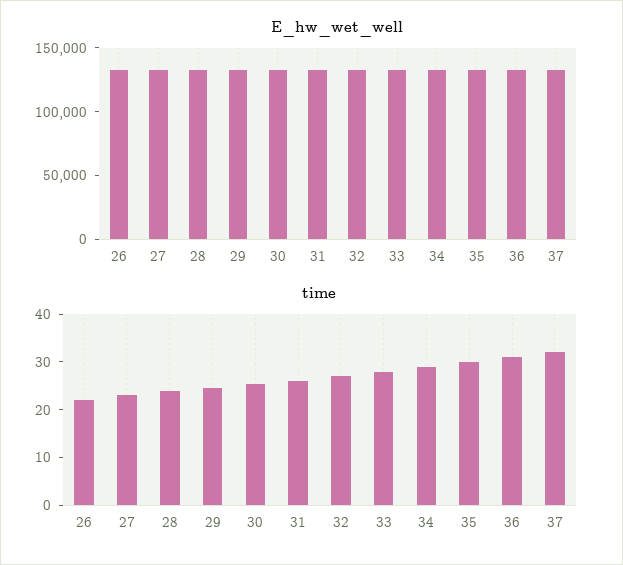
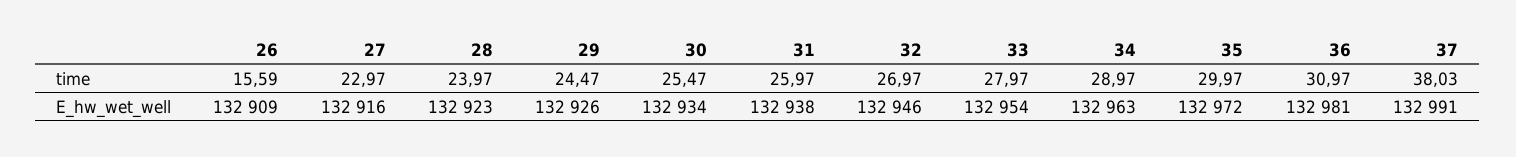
  {
    "E_hw_wet_well": {
      "26": 132909,
      "27": 132916,
      "28": 132923,
      "29": 132926,
      "30": 132934,
      "31": 132938,
      "32": 132946,
      "33": 132954,
      "34": 132963,
      "35": 132972,
      "36": 132981,
      "37": 132991
    },
    "time": {
-     "26": 22,
+     "26": 15.59,
      "27": 22.97,
      "28": 23.97,
      "29": 24.47,
      "30": 25.47,
      "31": 25.97,
      "32": 26.97,
      "33": 27.97,
      "34": 28.97,
      "35": 29.97,
      "36": 30.97,
-     "37": 32
+     "37": 38.03
    }
  }

